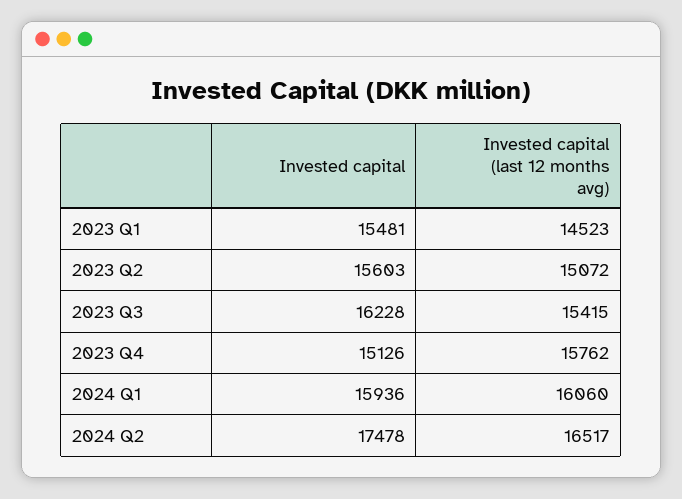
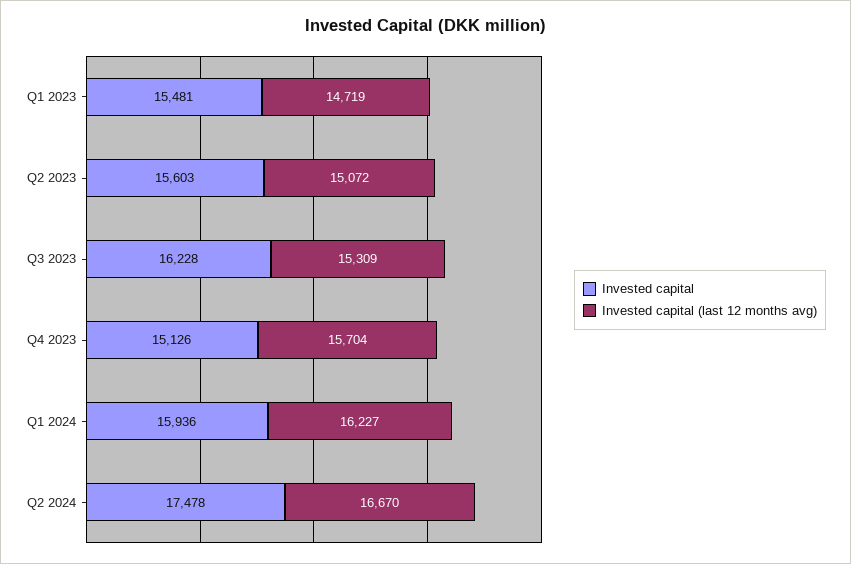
  {
    "Invested capital": {
      "2023 Q1": 15481,
      "2023 Q2": 15603,
      "2023 Q3": 16228,
      "2023 Q4": 15126,
      "2024 Q1": 15936,
      "2024 Q2": 17478
    },
    "Invested capital (last 12 months avg)": {
-     "2023 Q1": 14523,
+     "2023 Q1": 14719,
      "2023 Q2": 15072,
-     "2023 Q3": 15415,
+     "2023 Q3": 15309,
-     "2023 Q4": 15762,
+     "2023 Q4": 15704,
-     "2024 Q1": 16060,
+     "2024 Q1": 16227,
-     "2024 Q2": 16517
+     "2024 Q2": 16670
    }
  }

